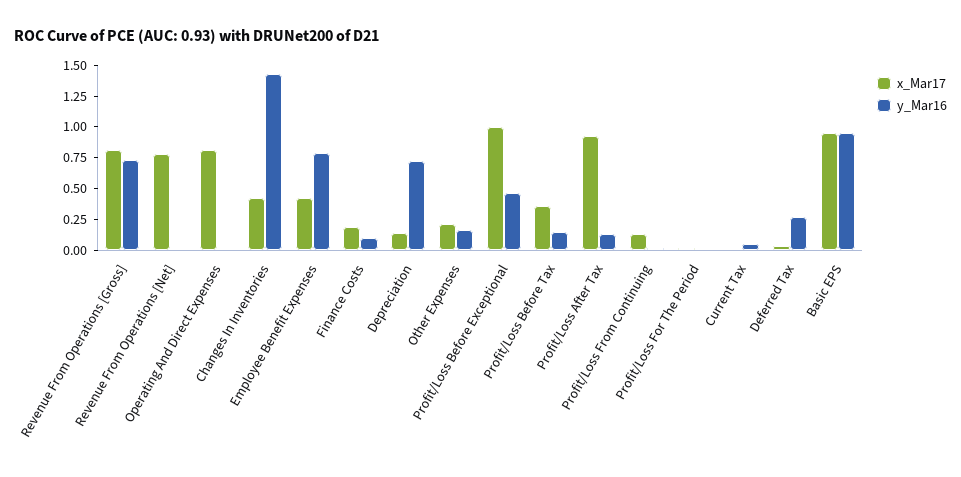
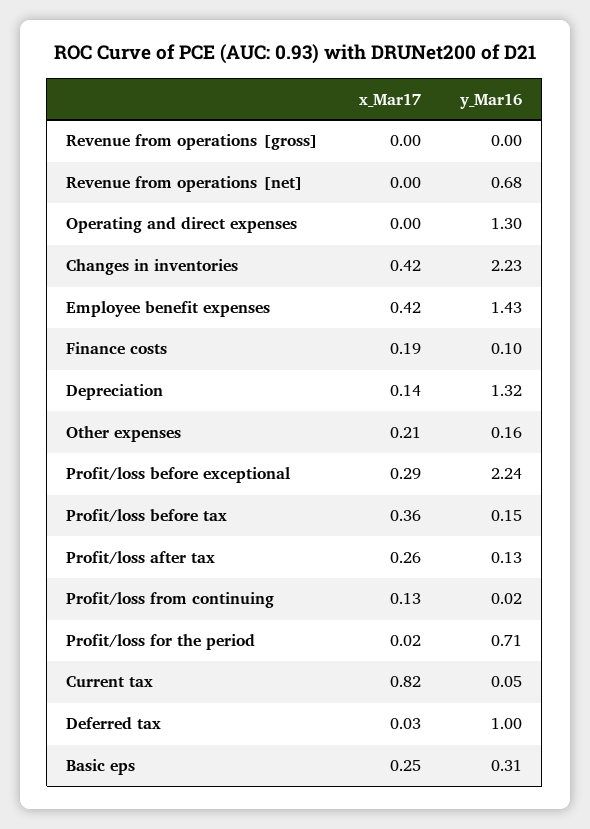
  {
    "x_Mar17": {
-     "Revenue From Operations [Gross]": 0.75,
+     "Revenue From Operations [Gross]": 0,
-     "Revenue From Operations [Net]": 0.75,
+     "Revenue From Operations [Net]": 0,
-     "Operating And Direct Expenses": 0.75,
+     "Operating And Direct Expenses": 0,
      "Changes In Inventories": 0.42,
      "Employee Benefit Expenses": 0.42,
      "Finance Costs": 0.19,
      "Depreciation": 0.14,
      "Other Expenses": 0.21,
-     "Profit/Loss Before Exceptional": 1,
+     "Profit/Loss Before Exceptional": 0.29,
      "Profit/Loss Before Tax": 0.36,
-     "Profit/Loss After Tax": 1,
+     "Profit/Loss After Tax": 0.26,
      "Profit/Loss From Continuing": 0.13,
      "Profit/Loss For The Period": 0.02,
-     "Current Tax": 0,
+     "Current Tax": 0.82,
      "Deferred Tax": 0.03,
-     "Basic EPS": 1
+     "Basic EPS": 0.25
    },
    "y_Mar16": {
-     "Revenue From Operations [Gross]": 0.75,
+     "Revenue From Operations [Gross]": 0,
-     "Revenue From Operations [Net]": 0,
+     "Revenue From Operations [Net]": 0.68,
-     "Operating And Direct Expenses": 0,
+     "Operating And Direct Expenses": 1.3,
-     "Changes In Inventories": 1.5,
+     "Changes In Inventories": 2.23,
-     "Employee Benefit Expenses": 0.75,
+     "Employee Benefit Expenses": 1.43,
      "Finance Costs": 0.1,
-     "Depreciation": 0.75,
+     "Depreciation": 1.32,
      "Other Expenses": 0.16,
-     "Profit/Loss Before Exceptional": 0.5,
+     "Profit/Loss Before Exceptional": 2.24,
      "Profit/Loss Before Tax": 0.15,
      "Profit/Loss After Tax": 0.13,
      "Profit/Loss From Continuing": 0.02,
-     "Profit/Loss For The Period": 0,
+     "Profit/Loss For The Period": 0.71,
      "Current Tax": 0.05,
-     "Deferred Tax": 0.25,
+     "Deferred Tax": 1,
-     "Basic EPS": 1
+     "Basic EPS": 0.31
    }
  }

